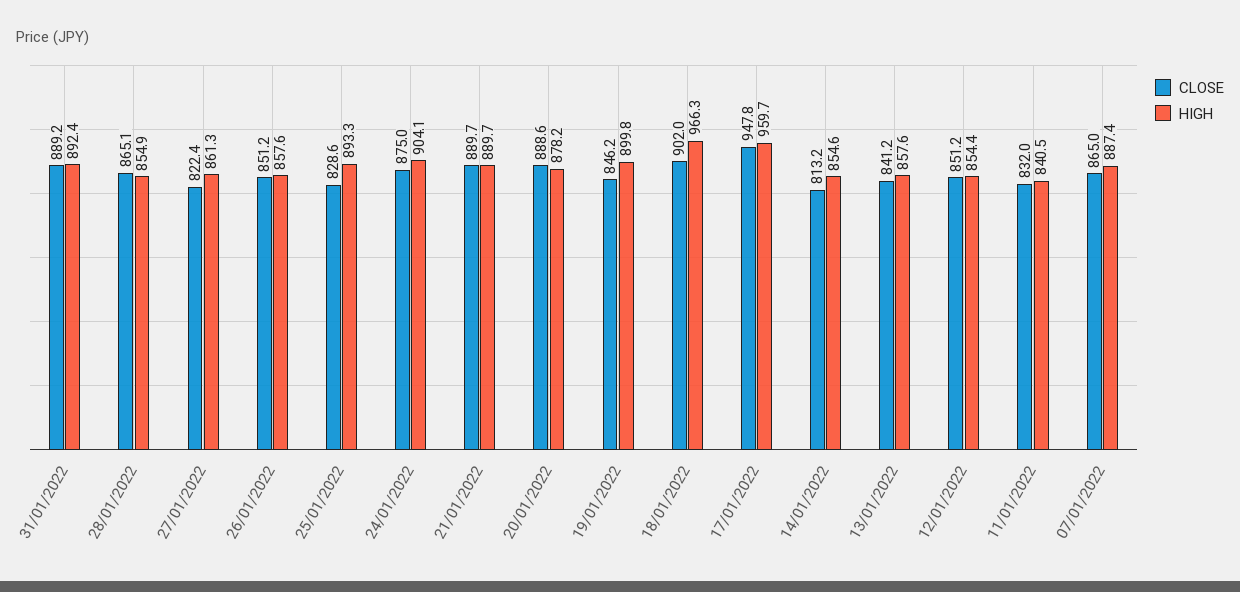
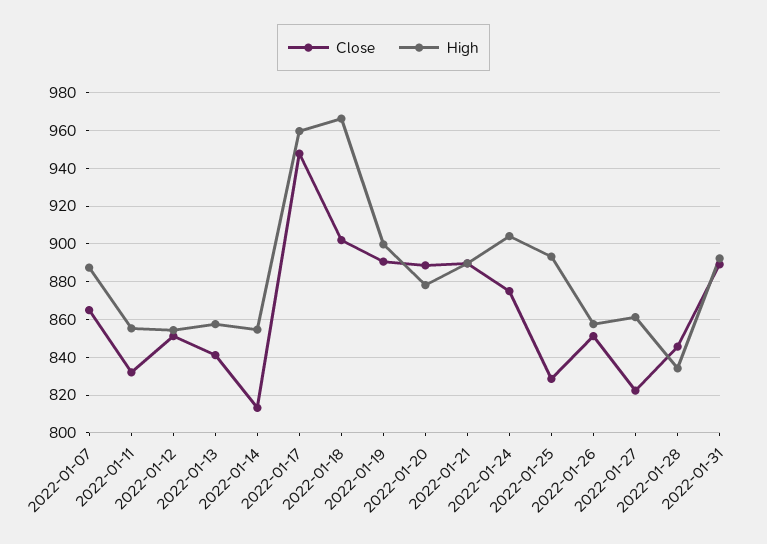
  {
    "CLOSE": {
      "31/01/2022": 889.2,
-     "28/01/2022": 865.1,
+     "28/01/2022": 845,
      "27/01/2022": 822.4,
      "26/01/2022": 851.2,
      "25/01/2022": 828.6,
      "24/01/2022": 875,
      "21/01/2022": 889.7,
      "20/01/2022": 888.6,
-     "19/01/2022": 846.2,
+     "19/01/2022": 890,
      "18/01/2022": 902,
      "17/01/2022": 947.8,
      "14/01/2022": 813.2,
      "13/01/2022": 841.2,
      "12/01/2022": 851.2,
      "11/01/2022": 832,
      "07/01/2022": 865
    },
    "HIGH": {
      "31/01/2022": 892.4,
-     "28/01/2022": 854.9,
+     "28/01/2022": 835,
      "27/01/2022": 861.3,
      "26/01/2022": 857.6,
      "25/01/2022": 893.3,
      "24/01/2022": 904.1,
      "21/01/2022": 889.7,
      "20/01/2022": 878.2,
      "19/01/2022": 899.8,
      "18/01/2022": 966.3,
      "17/01/2022": 959.7,
      "14/01/2022": 854.6,
      "13/01/2022": 857.6,
      "12/01/2022": 854.4,
-     "11/01/2022": 840.5,
+     "11/01/2022": 855,
      "07/01/2022": 887.4
    }
  }

